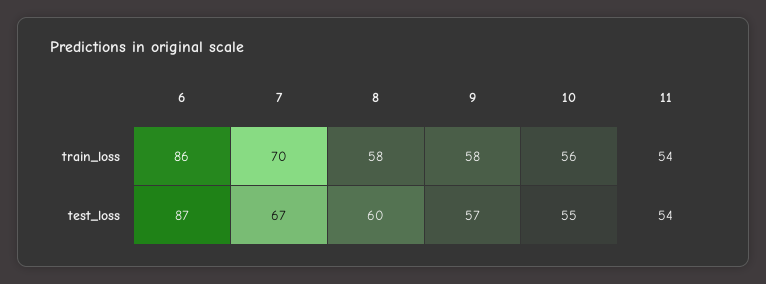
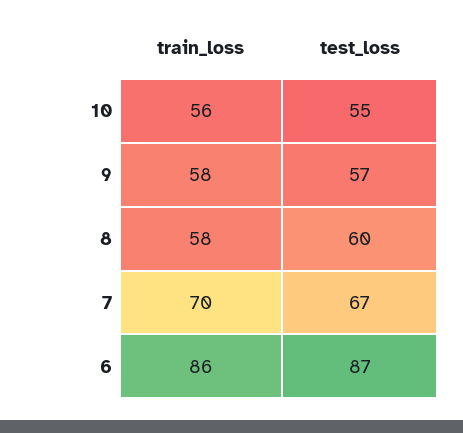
  {
    "6": {
      "train_loss": 86,
      "test_loss": 87
    },
    "7": {
      "train_loss": 70,
      "test_loss": 67
    },
    "8": {
      "train_loss": 58,
      "test_loss": 60
    },
    "9": {
      "train_loss": 58,
      "test_loss": 57
    },
    "10": {
      "train_loss": 56,
      "test_loss": 55
-   },
+   }
-   "11": {
-     "train_loss": 54,
-     "test_loss": 54
-   }
  }

